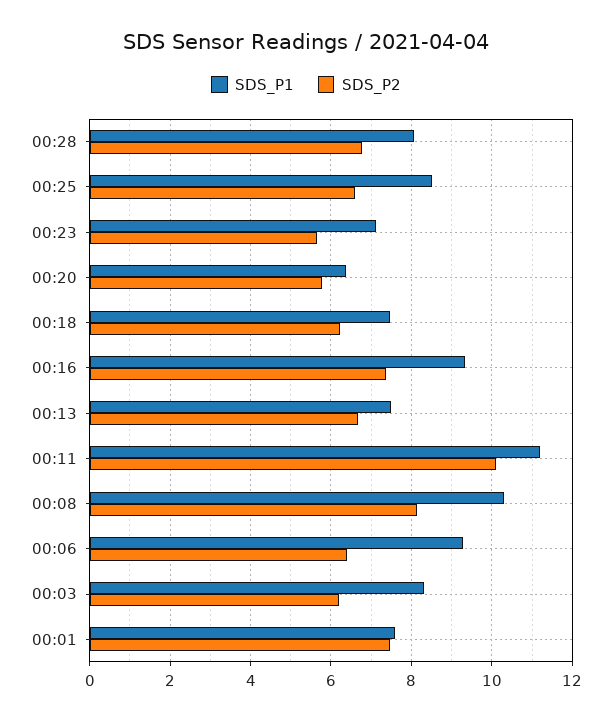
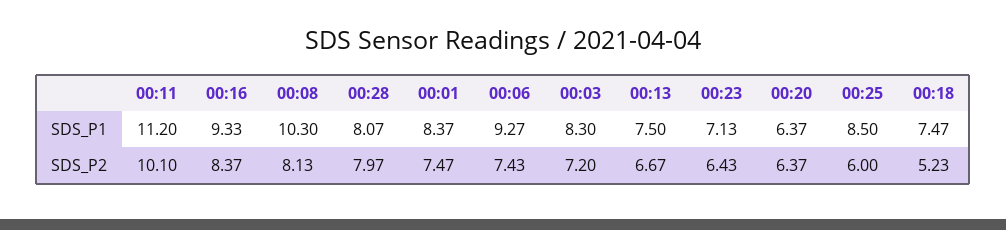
  {
    "SDS_P1": {
      "00:28": 8.07,
      "00:25": 8.5,
      "00:23": 7.13,
      "00:20": 6.37,
      "00:18": 7.47,
      "00:16": 9.33,
      "00:13": 7.5,
      "00:11": 11.2,
      "00:08": 10.3,
      "00:06": 9.27,
      "00:03": 8.3,
-     "00:01": 7.6
+     "00:01": 8.37
    },
    "SDS_P2": {
-     "00:28": 6.8,
+     "00:28": 7.97,
-     "00:25": 6.6,
+     "00:25": 6,
-     "00:23": 5.6,
+     "00:23": 6.43,
-     "00:20": 5.8,
+     "00:20": 6.37,
-     "00:18": 6.2,
+     "00:18": 5.23,
-     "00:16": 7.4,
+     "00:16": 8.37,
      "00:13": 6.67,
      "00:11": 10.1,
      "00:08": 8.13,
-     "00:06": 6.4,
+     "00:06": 7.43,
-     "00:03": 6.2,
+     "00:03": 7.2,
      "00:01": 7.47
    }
  }

